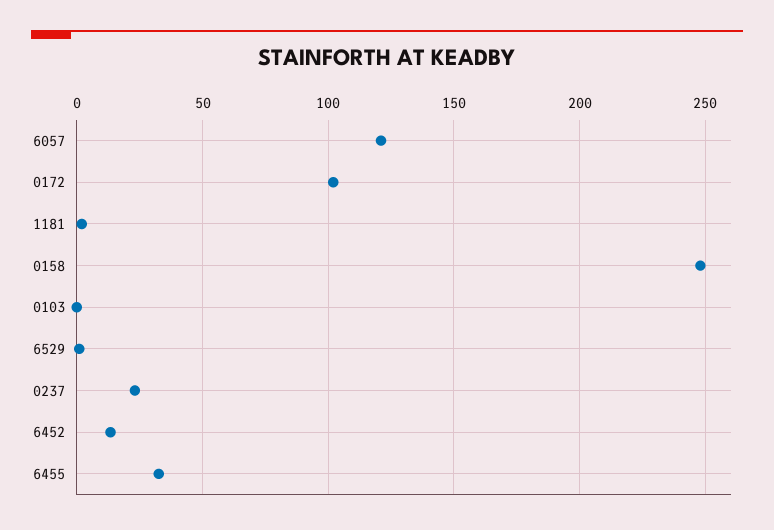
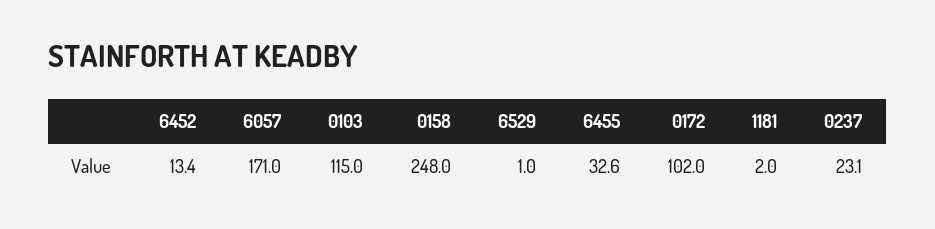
  {
-   "6057": 120,
+   "6057": 171,
    "0172": 102,
    "1181": 2,
    "0158": 248,
-   "0103": 0,
+   "0103": 115,
    "6529": 1,
    "0237": 23.1,
    "6452": 13.4,
    "6455": 32.6
  }

